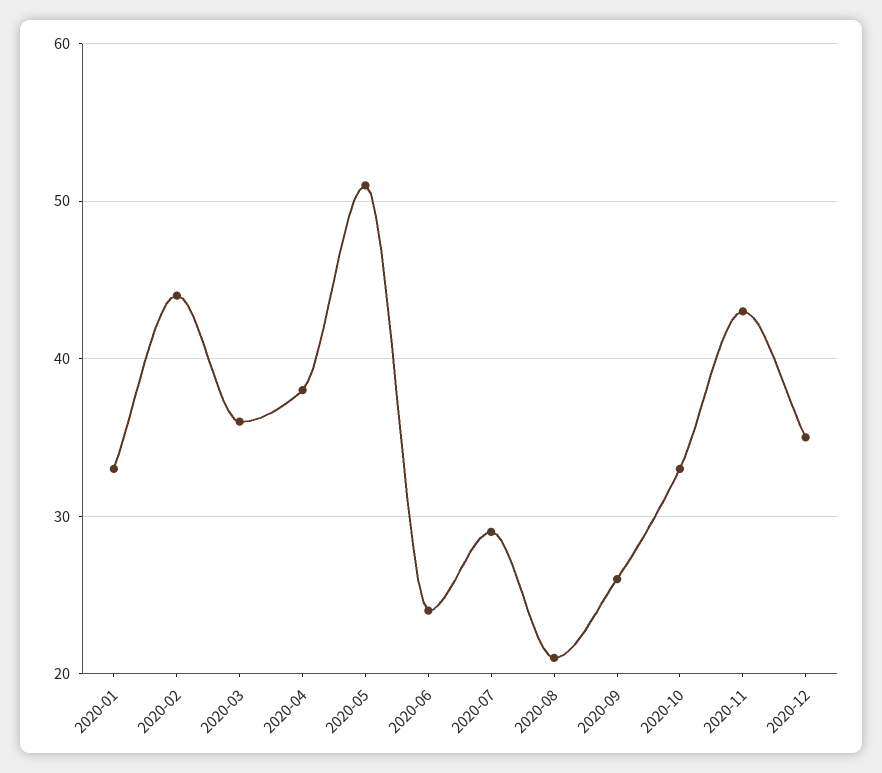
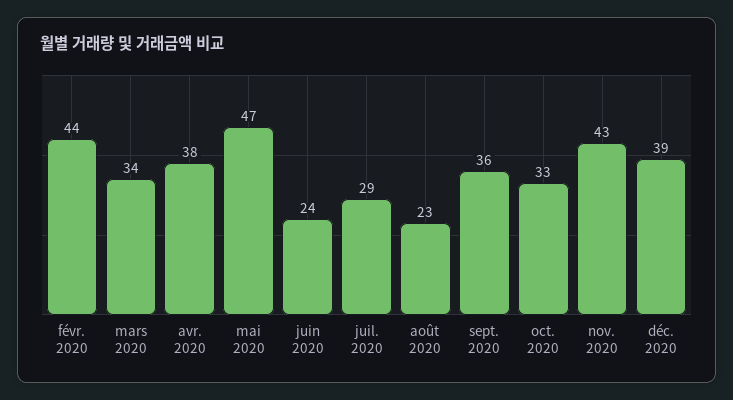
  {
-   "2020-01": 33,
    "2020-02": 44,
-   "2020-03": 36,
+   "2020-03": 34,
    "2020-04": 38,
-   "2020-05": 51,
+   "2020-05": 47,
    "2020-06": 24,
    "2020-07": 29,
-   "2020-08": 21,
+   "2020-08": 23,
-   "2020-09": 26,
+   "2020-09": 36,
    "2020-10": 33,
    "2020-11": 43,
-   "2020-12": 35
+   "2020-12": 39
  }

